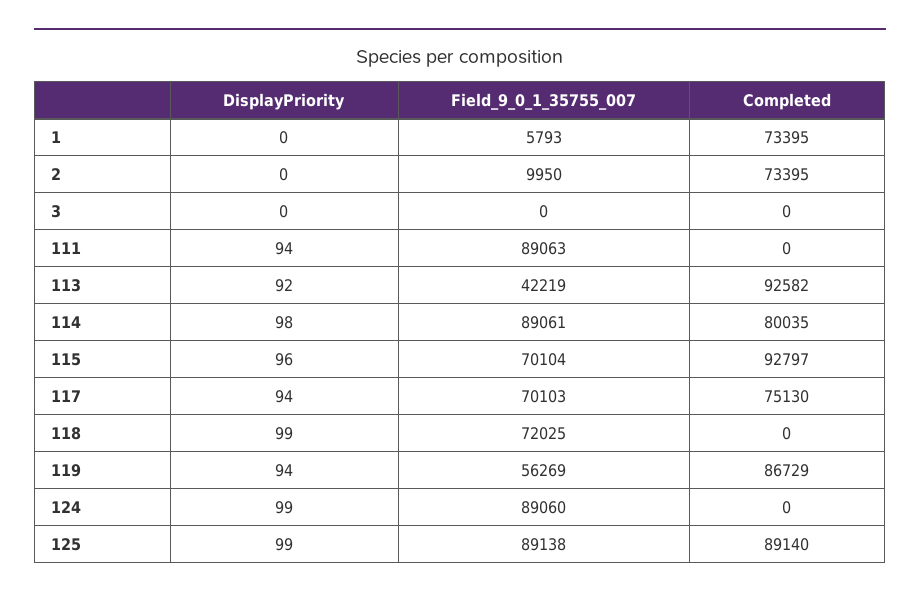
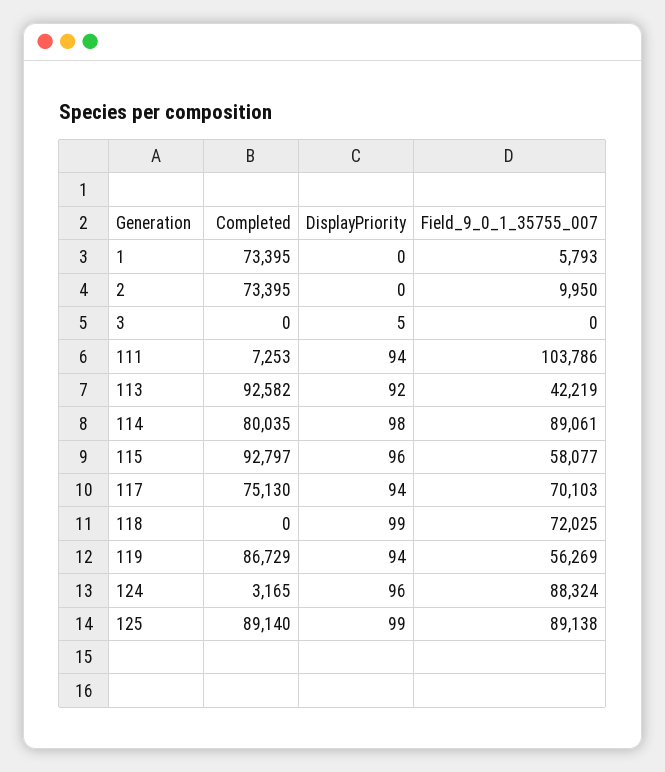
  {
    "DisplayPriority": {
      "1": 0,
      "2": 0,
-     "3": 0,
+     "3": 5,
      "111": 94,
      "113": 92,
      "114": 98,
      "115": 96,
      "117": 94,
      "118": 99,
      "119": 94,
-     "124": 99,
+     "124": 96,
      "125": 99
    },
    "Field_9_0_1_35755_007": {
      "1": 5793,
      "2": 9950,
      "3": 0,
-     "111": 89063,
+     "111": 103786,
      "113": 42219,
      "114": 89061,
-     "115": 70104,
+     "115": 58077,
      "117": 70103,
      "118": 72025,
      "119": 56269,
-     "124": 89060,
+     "124": 88324,
      "125": 89138
    },
    "Completed": {
      "1": 73395,
      "2": 73395,
      "3": 0,
-     "111": 0,
+     "111": 7253,
      "113": 92582,
      "114": 80035,
      "115": 92797,
      "117": 75130,
      "118": 0,
      "119": 86729,
-     "124": 0,
+     "124": 3165,
      "125": 89140
    }
  }

